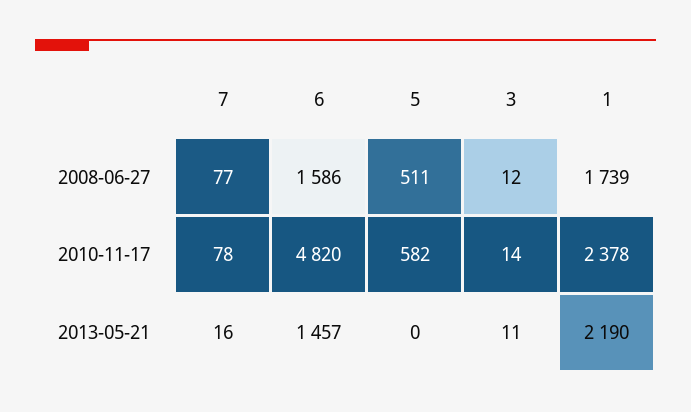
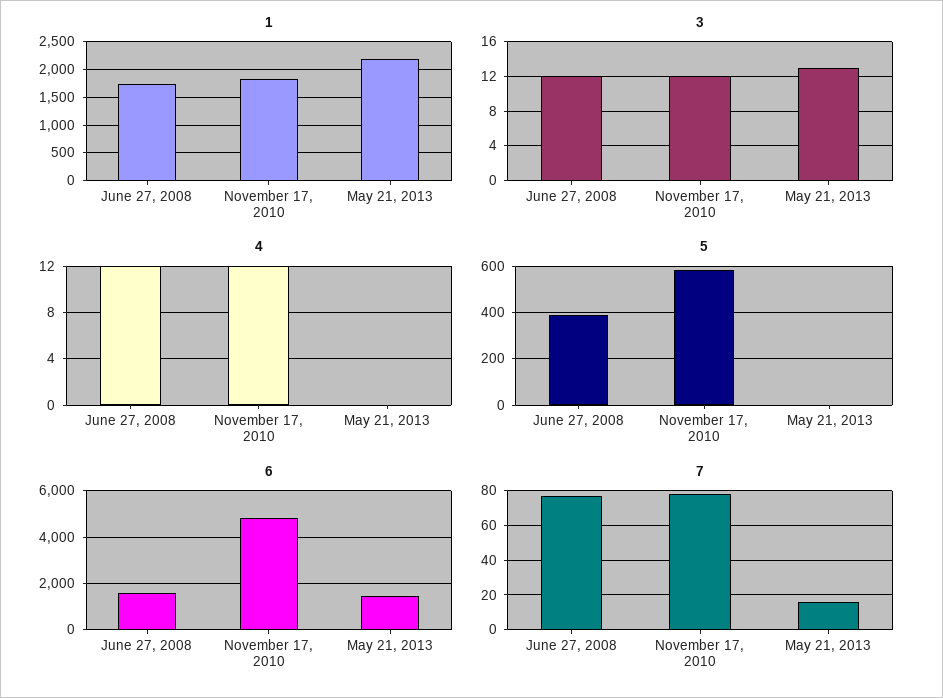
  {
    "7": {
      "2008-06-27": 77,
      "2010-11-17": 78,
      "2013-05-21": 16
    },
    "6": {
      "2008-06-27": 1586,
      "2010-11-17": 4820,
      "2013-05-21": 1457
    },
    "5": {
-     "2008-06-27": 511,
+     "2008-06-27": 400,
      "2010-11-17": 582,
      "2013-05-21": 0
    },
    "3": {
      "2008-06-27": 12,
-     "2010-11-17": 14,
+     "2010-11-17": 12,
-     "2013-05-21": 11
+     "2013-05-21": 13
    },
    "1": {
      "2008-06-27": 1739,
-     "2010-11-17": 2378,
+     "2010-11-17": 1750,
      "2013-05-21": 2190
-   }
+   },
+   "4": {
+     "2008-06-27": 12,
+     "2010-11-17": 12,
+     "2013-05-21": 0
+   }
  }

